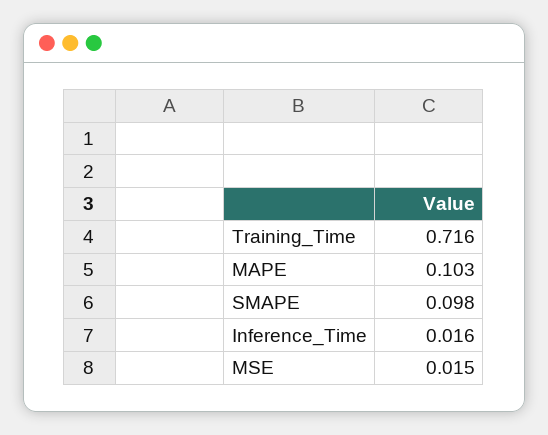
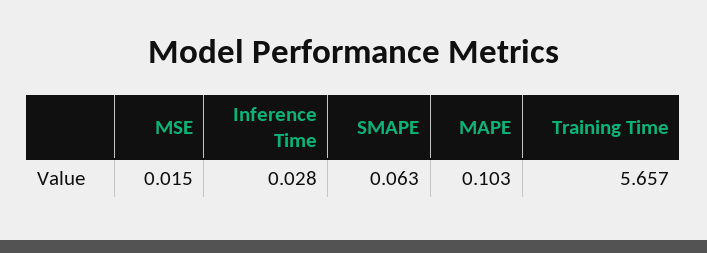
  {
-   "Training_Time": 0.716,
+   "Training_Time": 5.657,
    "MAPE": 0.103,
-   "SMAPE": 0.098,
+   "SMAPE": 0.063,
-   "Inference_Time": 0.016,
+   "Inference_Time": 0.028,
    "MSE": 0.015
  }

